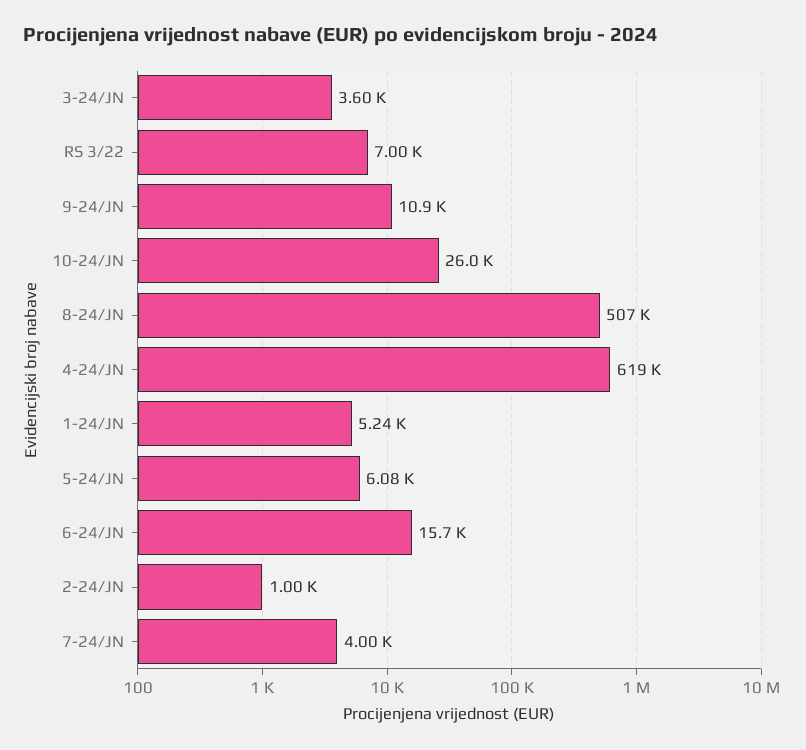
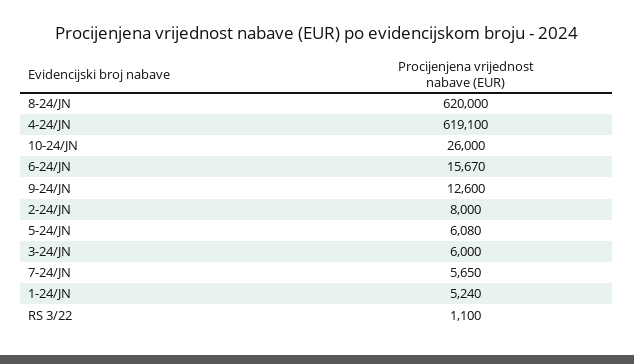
  {
-   "3-24/JN": 3600,
+   "3-24/JN": 6000,
-   "RS 3/22": 7000,
+   "RS 3/22": 1100,
-   "9-24/JN": 10900,
+   "9-24/JN": 12600,
    "10-24/JN": 26000,
-   "8-24/JN": 507000,
+   "8-24/JN": 620000,
    "4-24/JN": 619100,
    "1-24/JN": 5240,
    "5-24/JN": 6080,
    "6-24/JN": 15670,
-   "2-24/JN": 1000,
+   "2-24/JN": 8000,
-   "7-24/JN": 4000
+   "7-24/JN": 5650
  }

